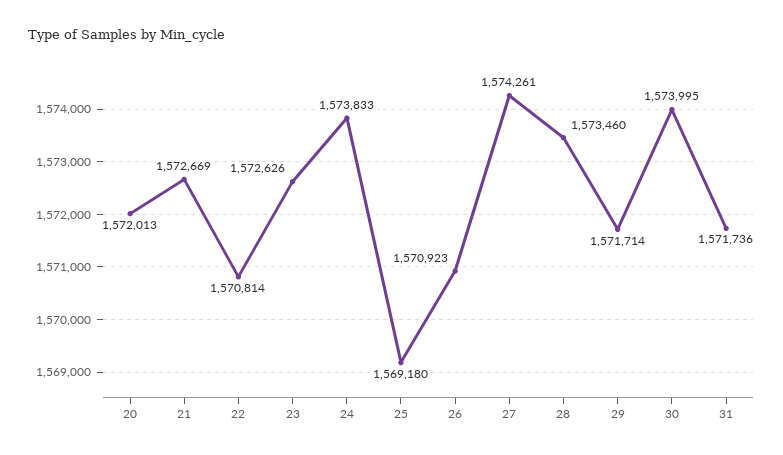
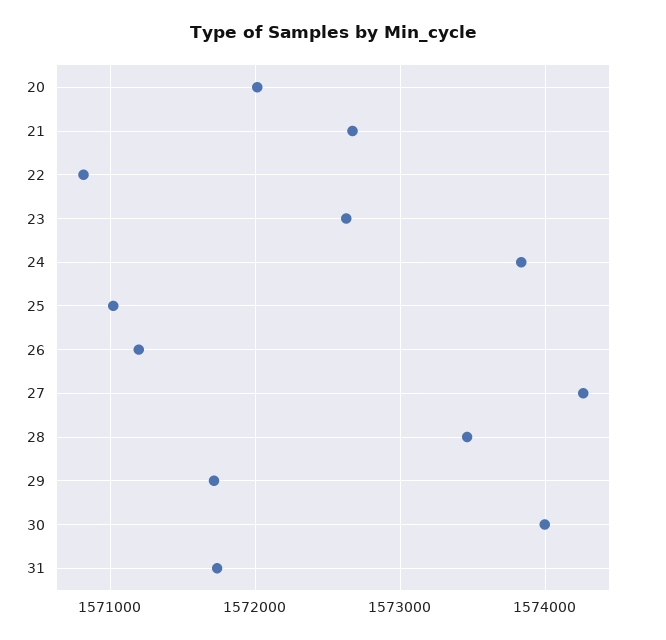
  {
    "20": 1572013,
    "21": 1572669,
    "22": 1570814,
    "23": 1572626,
    "24": 1573833,
-   "25": 1569180,
+   "25": 1571000,
-   "26": 1570923,
+   "26": 1571200,
    "27": 1574261,
    "28": 1573460,
    "29": 1571714,
    "30": 1573995,
    "31": 1571736
  }

